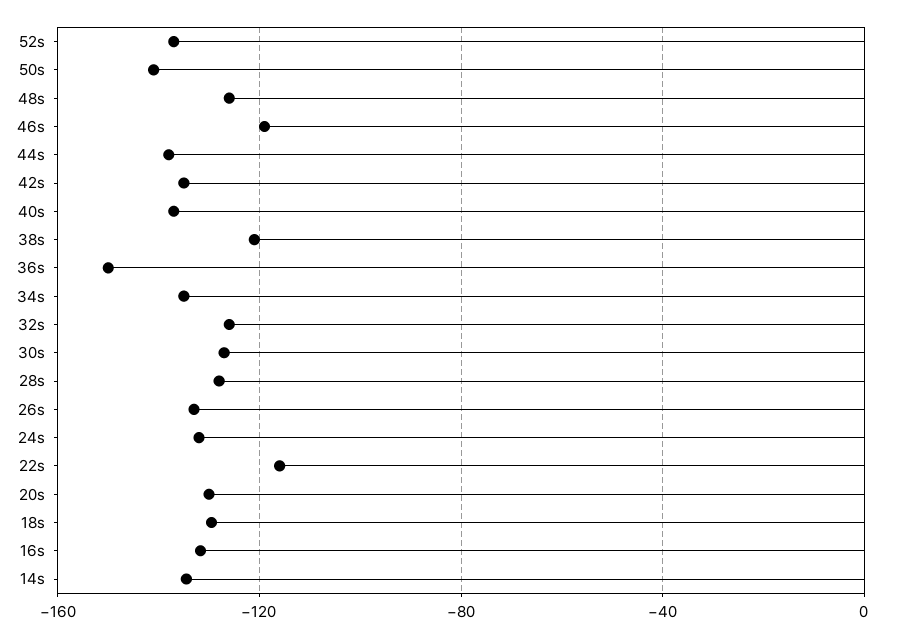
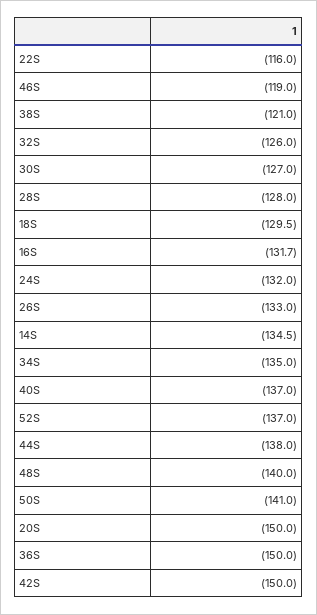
  {
    "52s": -137,
    "50s": -141,
-   "48s": -125,
+   "48s": -140,
    "46s": -119,
    "44s": -138,
-   "42s": -135,
+   "42s": -150,
    "40s": -137,
    "38s": -121,
    "36s": -150,
    "34s": -135,
    "32s": -126,
    "30s": -127,
    "28s": -128,
    "26s": -133,
    "24s": -132,
    "22s": -116,
-   "20s": -130,
+   "20s": -150,
    "18s": -129.5,
    "16s": -131.7,
    "14s": -134.5
  }

